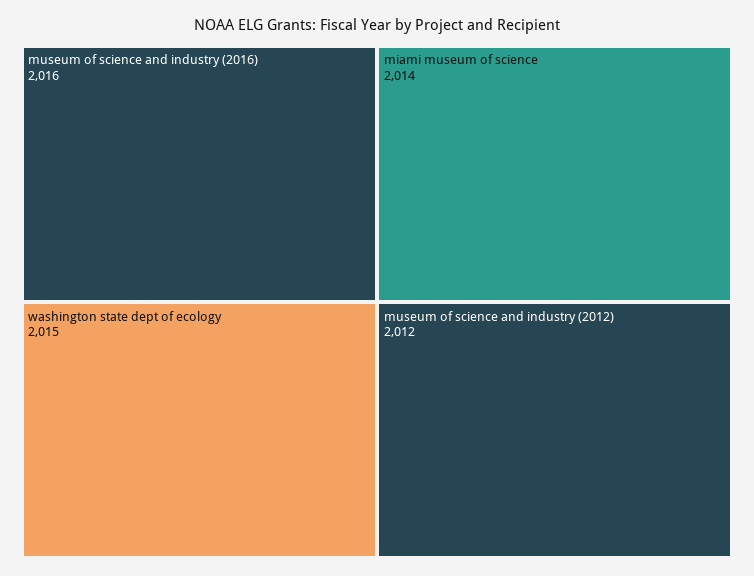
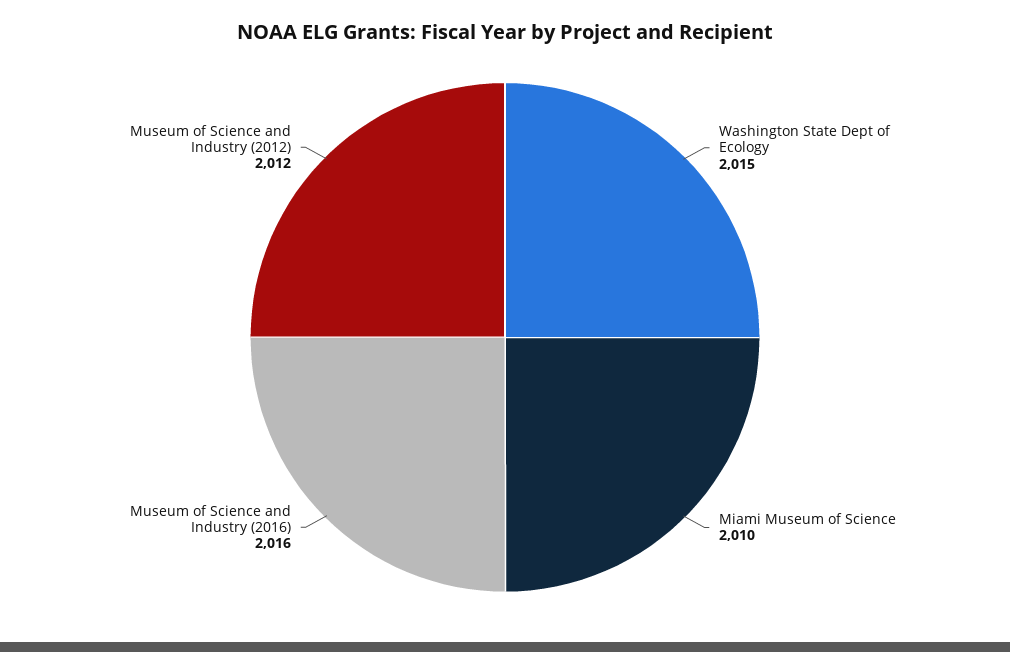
  {
    "museum of science and industry (2016)": 2016,
    "washington state dept of ecology": 2015,
-   "miami museum of science": 2014,
+   "miami museum of science": 2010,
    "museum of science and industry (2012)": 2012
  }

